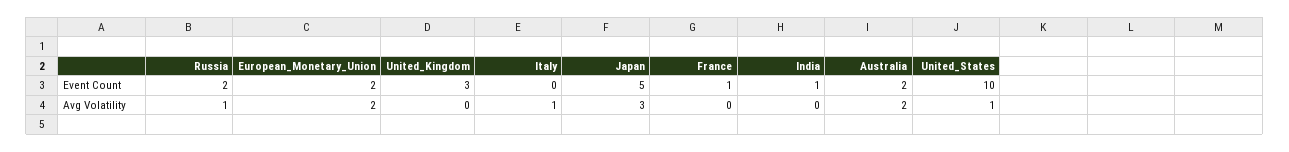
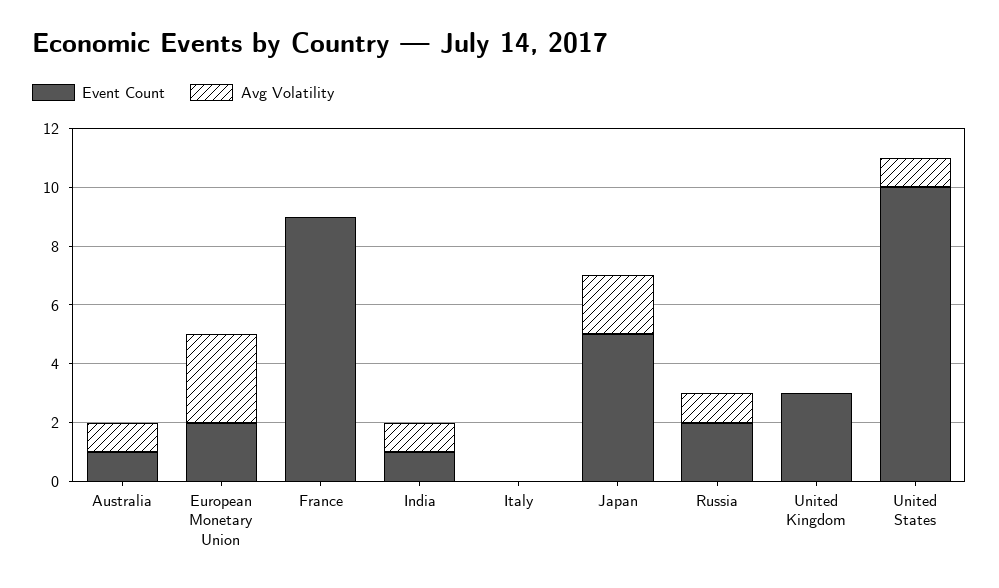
  {
    "Event Count": {
      "Russia": 2,
      "European_Monetary_Union": 2,
      "United_Kingdom": 3,
      "Italy": 0,
      "Japan": 5,
-     "France": 1,
+     "France": 9,
      "India": 1,
-     "Australia": 2,
+     "Australia": 1,
      "United_States": 10
    },
    "Avg Volatility": {
      "Russia": 1,
-     "European_Monetary_Union": 2,
+     "European_Monetary_Union": 3,
      "United_Kingdom": 0,
-     "Italy": 1,
+     "Italy": 0,
-     "Japan": 3,
+     "Japan": 2,
      "France": 0,
-     "India": 0,
+     "India": 1,
-     "Australia": 2,
+     "Australia": 1,
      "United_States": 1
    }
  }

